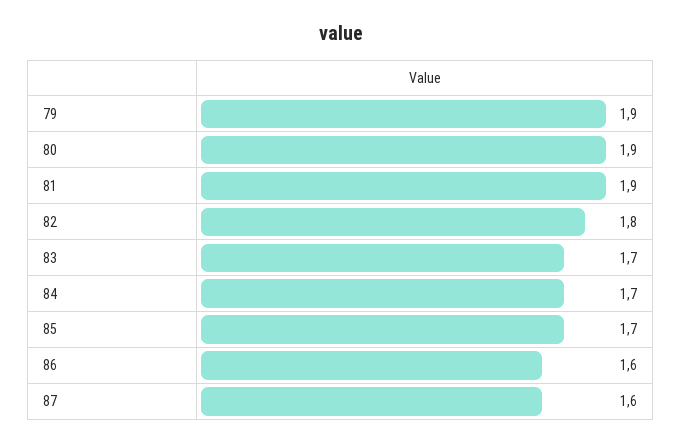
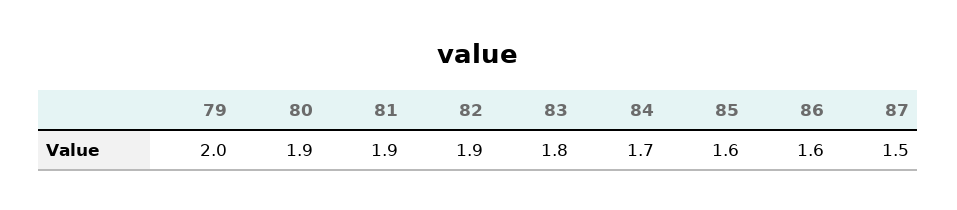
  {
-   "79": 1.9,
+   "79": 2,
    "80": 1.9,
    "81": 1.9,
-   "82": 1.8,
+   "82": 1.9,
-   "83": 1.7,
+   "83": 1.8,
    "84": 1.7,
-   "85": 1.7,
+   "85": 1.6,
    "86": 1.6,
-   "87": 1.6
+   "87": 1.5
  }

